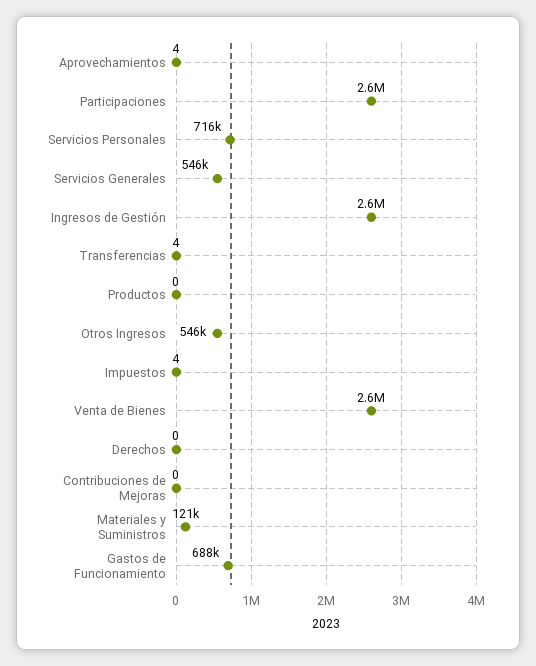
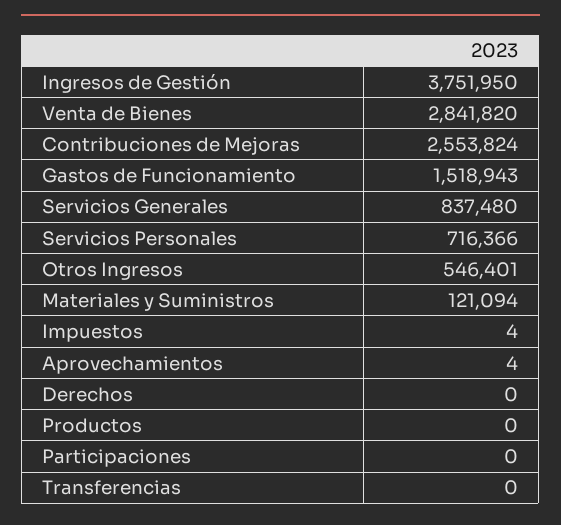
  {
    "Aprovechamientos": 4,
-   "Participaciones": 2600000,
+   "Participaciones": 0,
    "Servicios Personales": 716366,
-   "Servicios Generales": 546000,
+   "Servicios Generales": 837480,
-   "Ingresos de Gestión": 2600000,
+   "Ingresos de Gestión": 3751950,
-   "Transferencias": 4,
+   "Transferencias": 0,
    "Productos": 0,
    "Otros Ingresos": 546401,
    "Impuestos": 4,
-   "Venta de Bienes": 2600000,
+   "Venta de Bienes": 2841820,
    "Derechos": 0,
-   "Contribuciones de Mejoras": 0,
+   "Contribuciones de Mejoras": 2553824,
    "Materiales y Suministros": 121094,
-   "Gastos de Funcionamiento": 688000
+   "Gastos de Funcionamiento": 1518943
  }

